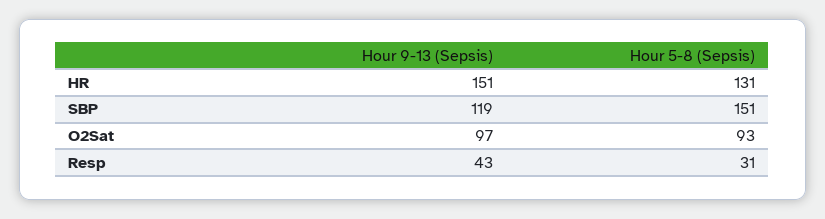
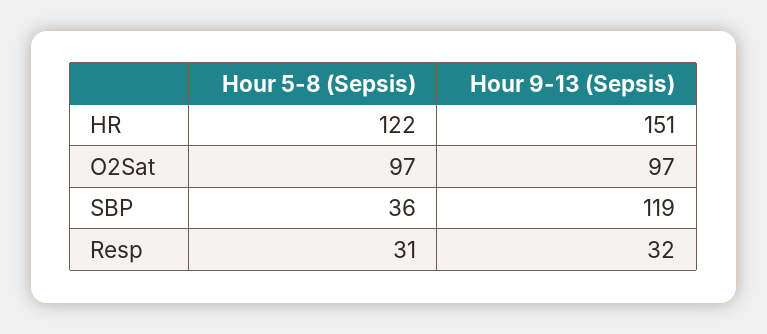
  {
    "Hour 9-13 (Sepsis)": {
      "HR": 151,
      "SBP": 119,
      "O2Sat": 97,
-     "Resp": 43
+     "Resp": 32
    },
    "Hour 5-8 (Sepsis)": {
-     "HR": 131,
+     "HR": 122,
-     "SBP": 151,
+     "SBP": 36,
-     "O2Sat": 93,
+     "O2Sat": 97,
      "Resp": 31
    }
  }

